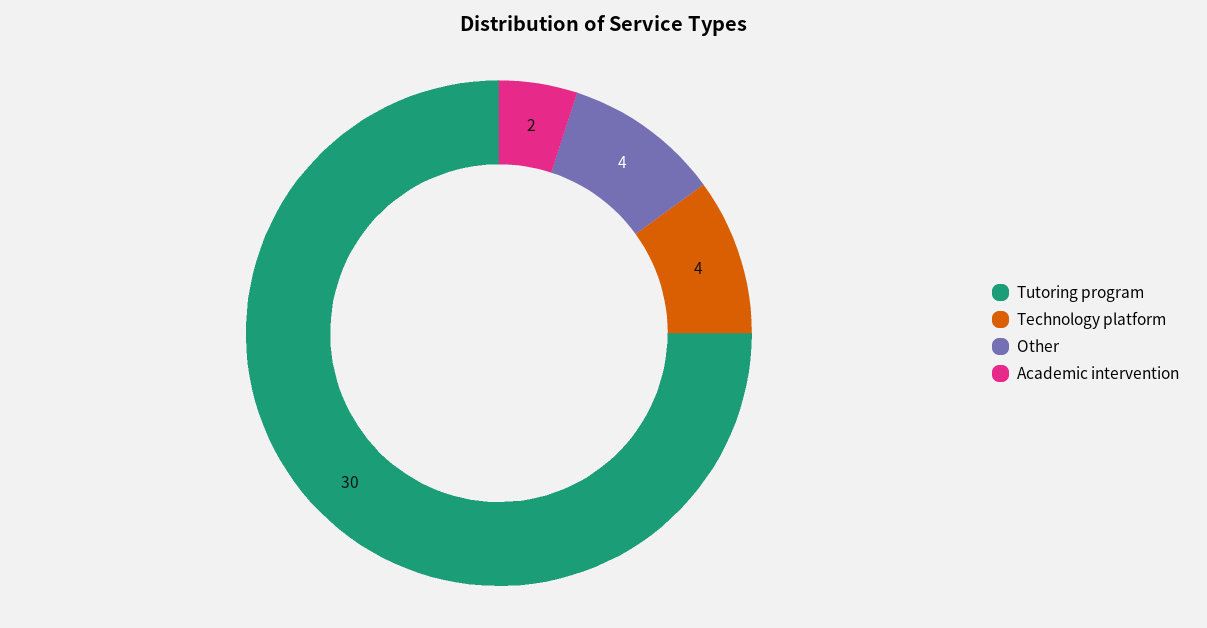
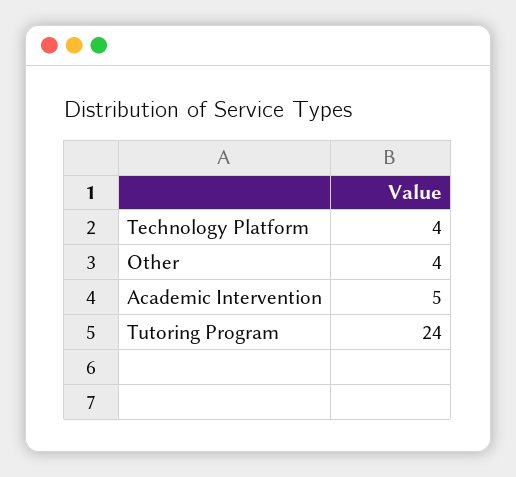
  {
-   "Tutoring program": 30,
+   "Tutoring program": 24,
    "Technology platform": 4,
    "Other": 4,
-   "Academic intervention": 2
+   "Academic intervention": 5
  }

